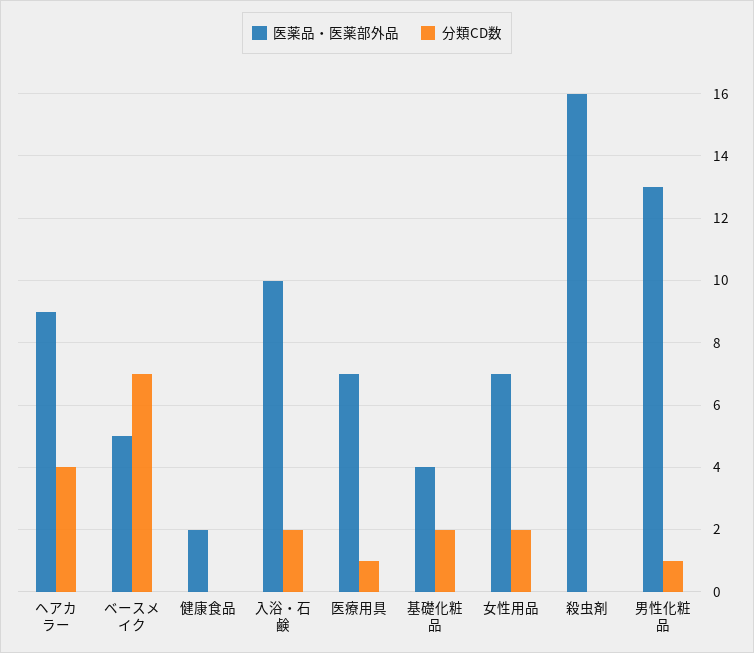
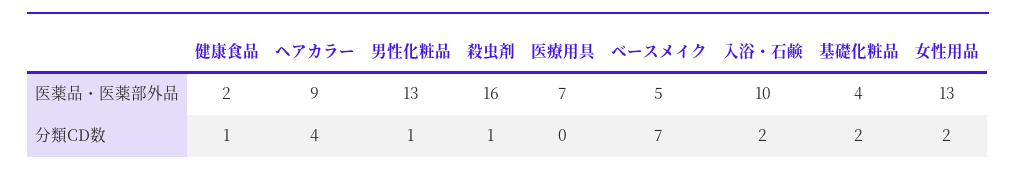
  {
    "医薬品・医薬部外品": {
      "ヘアカラー": 9,
      "ベースメイク": 5,
      "健康食品": 2,
      "入浴・石鹸": 10,
      "医療用具": 7,
      "基礎化粧品": 4,
-     "女性用品": 7,
+     "女性用品": 13,
      "殺虫剤": 16,
      "男性化粧品": 13
    },
    "分類CD数": {
      "ヘアカラー": 4,
      "ベースメイク": 7,
-     "健康食品": 0,
+     "健康食品": 1,
      "入浴・石鹸": 2,
-     "医療用具": 1,
+     "医療用具": 0,
      "基礎化粧品": 2,
      "女性用品": 2,
-     "殺虫剤": 0,
+     "殺虫剤": 1,
      "男性化粧品": 1
    }
  }

